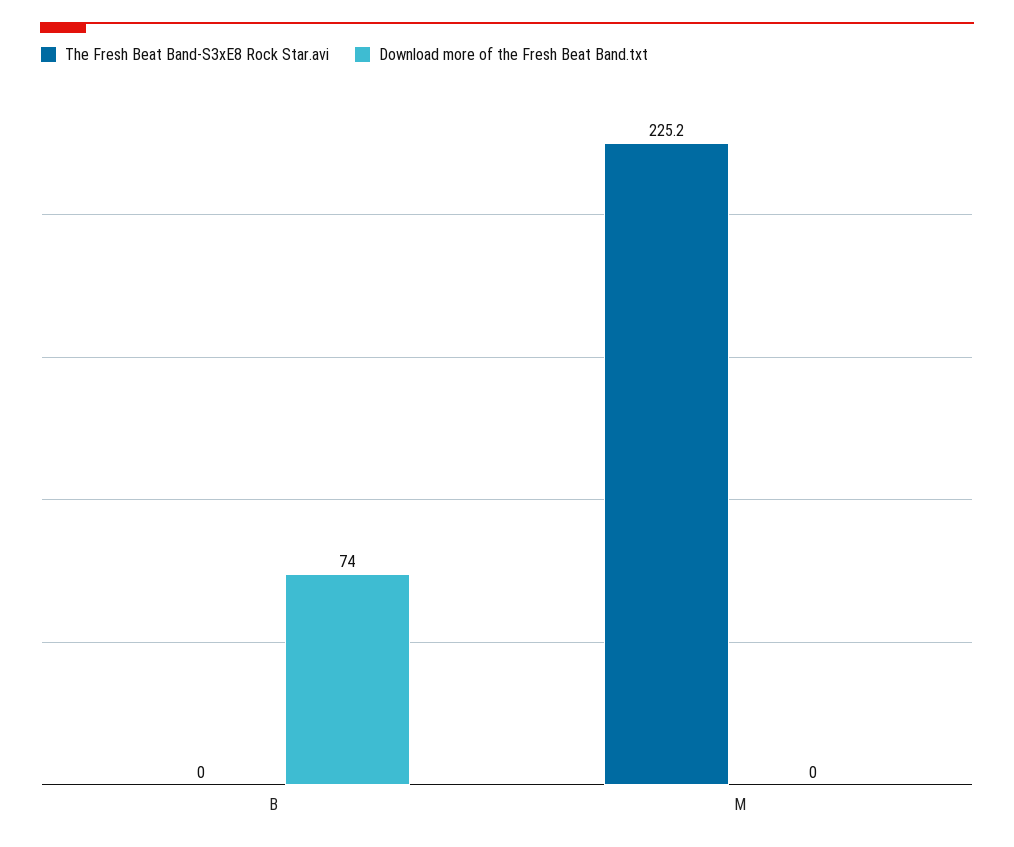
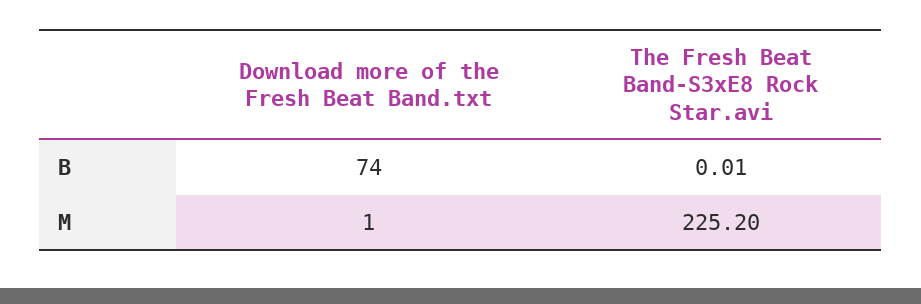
  {
    "The Fresh Beat Band-S3xE8 Rock Star.avi": {
-     "B": 0,
+     "B": 0.01,
      "M": 225.2
    },
    "Download more of the Fresh Beat Band.txt": {
      "B": 74,
-     "M": 0
+     "M": 1
    }
  }

